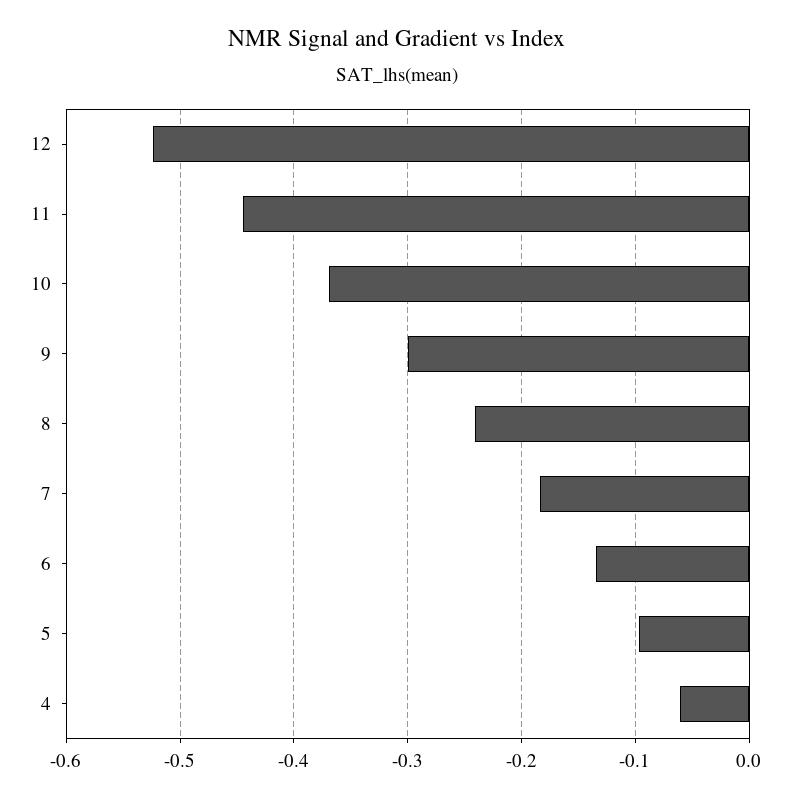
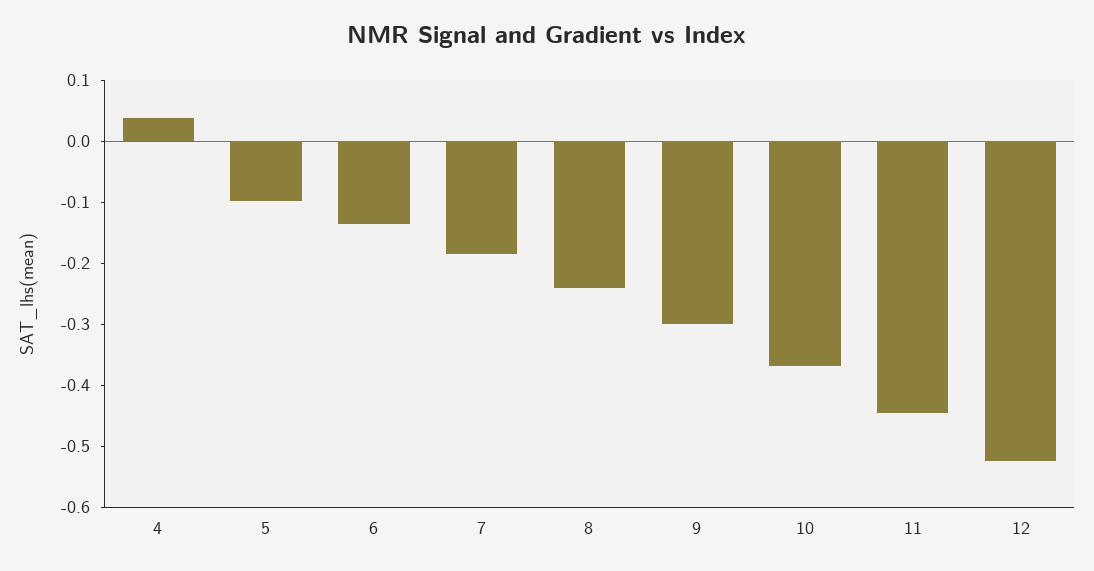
  {
    "12": -0.52,
    "11": -0.45,
    "10": -0.37,
    "9": -0.3,
    "8": -0.24,
    "7": -0.18,
    "6": -0.14,
    "5": -0.1,
-   "4": -0.06
+   "4": 0.04
  }

